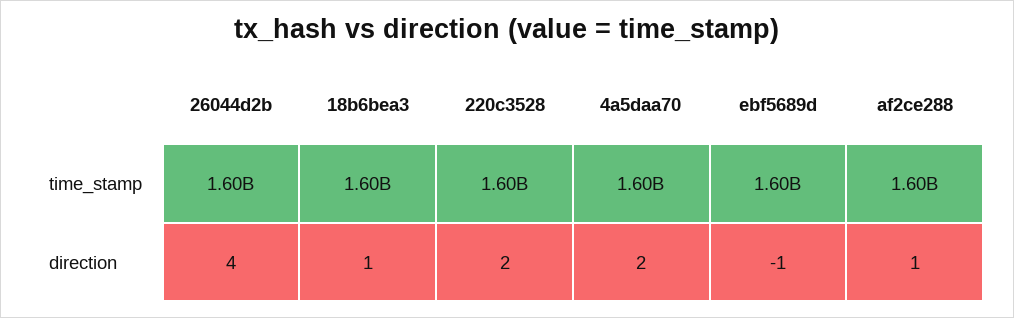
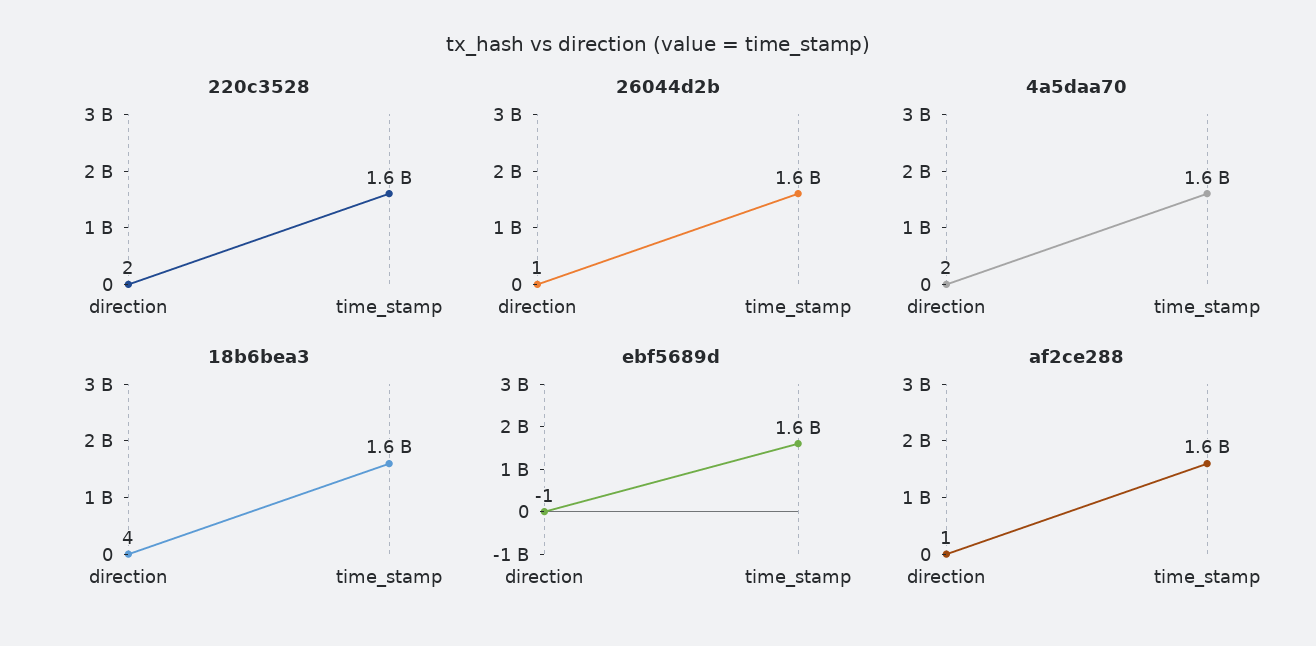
  {
    "26044d2b": {
      "time_stamp": 1600000000,
-     "direction": 4
+     "direction": 1
    },
    "18b6bea3": {
      "time_stamp": 1600000000,
-     "direction": 1
+     "direction": 4
    },
    "220c3528": {
      "time_stamp": 1600000000,
      "direction": 2
    },
    "4a5daa70": {
      "time_stamp": 1600000000,
      "direction": 2
    },
    "ebf5689d": {
      "time_stamp": 1600000000,
      "direction": -1
    },
    "af2ce288": {
      "time_stamp": 1600000000,
      "direction": 1
    }
  }

